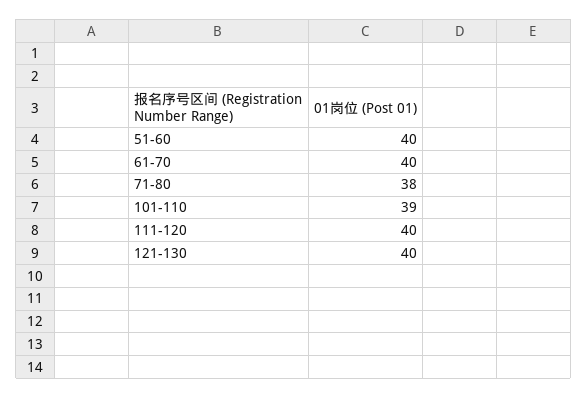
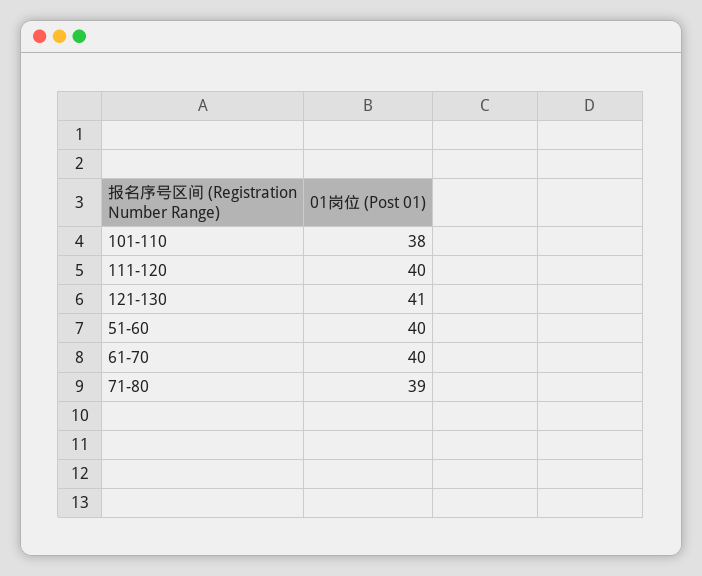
  {
    "51-60": 40,
    "61-70": 40,
-   "71-80": 38,
+   "71-80": 39,
-   "101-110": 39,
+   "101-110": 38,
    "111-120": 40,
-   "121-130": 40
+   "121-130": 41
  }

